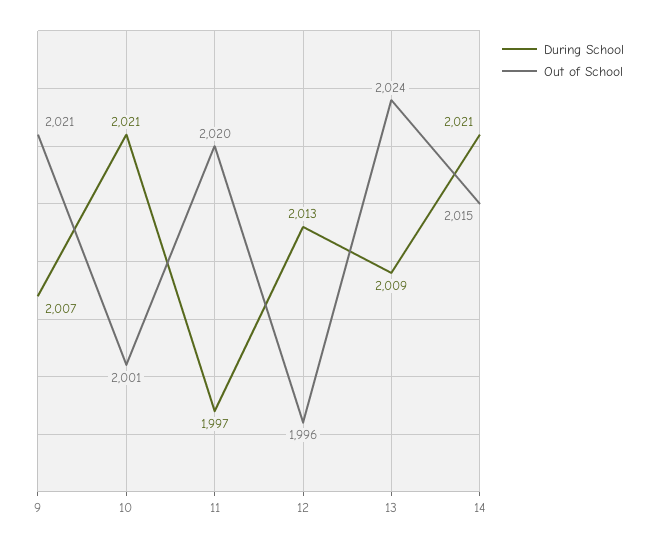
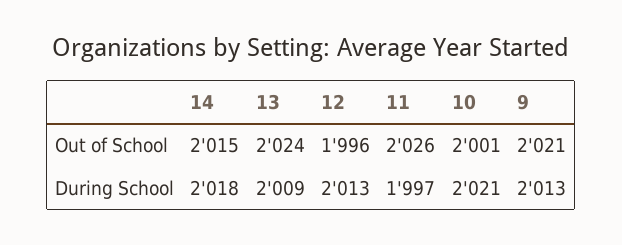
  {
    "During School": {
-     "9": 2007,
+     "9": 2013,
      "10": 2021,
      "11": 1997,
      "12": 2013,
      "13": 2009,
-     "14": 2021
+     "14": 2018
    },
    "Out of School": {
      "9": 2021,
      "10": 2001,
-     "11": 2020,
+     "11": 2026,
      "12": 1996,
      "13": 2024,
      "14": 2015
    }
  }

